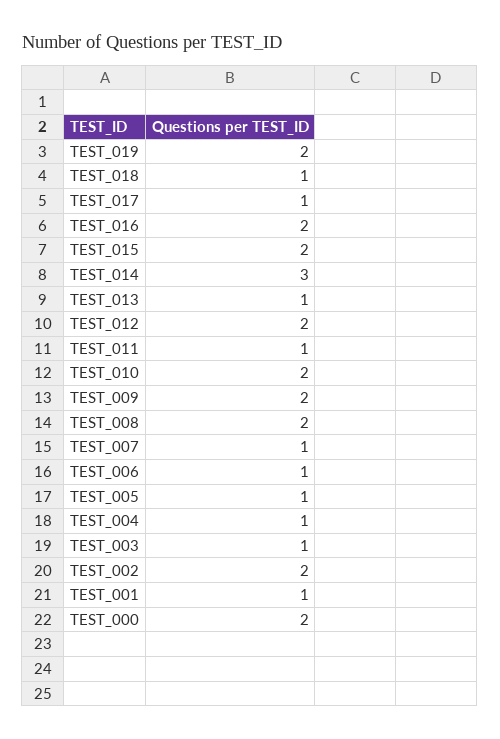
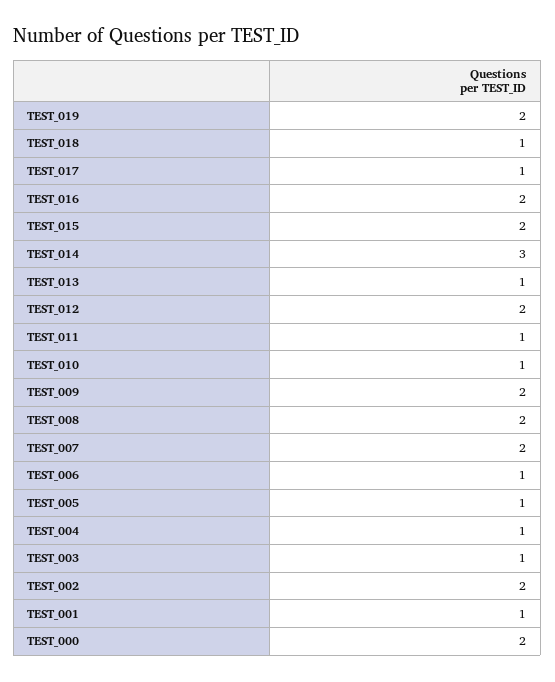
  {
    "TEST_019": 2,
    "TEST_018": 1,
    "TEST_017": 1,
    "TEST_016": 2,
    "TEST_015": 2,
    "TEST_014": 3,
    "TEST_013": 1,
    "TEST_012": 2,
    "TEST_011": 1,
-   "TEST_010": 2,
+   "TEST_010": 1,
    "TEST_009": 2,
    "TEST_008": 2,
-   "TEST_007": 1,
+   "TEST_007": 2,
    "TEST_006": 1,
    "TEST_005": 1,
    "TEST_004": 1,
    "TEST_003": 1,
    "TEST_002": 2,
    "TEST_001": 1,
    "TEST_000": 2
  }

